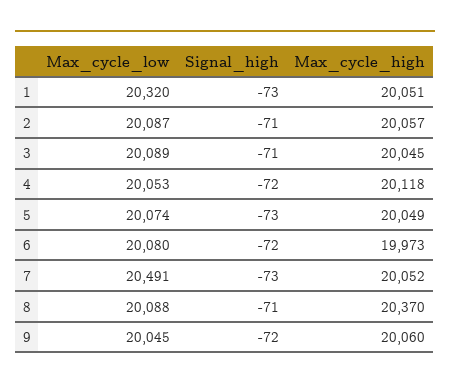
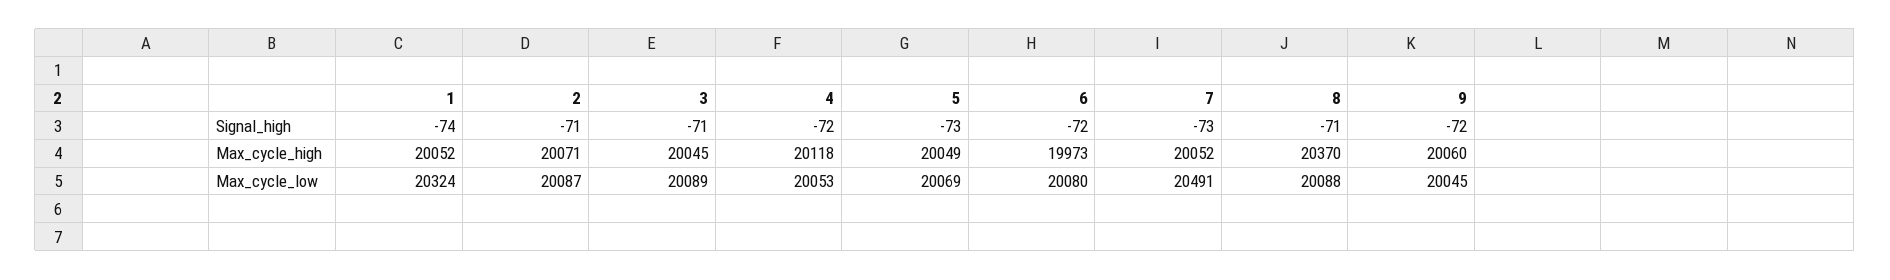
  {
    "Max_cycle_low": {
-     "1": 20320,
+     "1": 20324,
      "2": 20087,
      "3": 20089,
      "4": 20053,
-     "5": 20074,
+     "5": 20069,
      "6": 20080,
      "7": 20491,
      "8": 20088,
      "9": 20045
    },
    "Signal_high": {
-     "1": -73,
+     "1": -74,
      "2": -71,
      "3": -71,
      "4": -72,
      "5": -73,
      "6": -72,
      "7": -73,
      "8": -71,
      "9": -72
    },
    "Max_cycle_high": {
-     "1": 20051,
+     "1": 20052,
-     "2": 20057,
+     "2": 20071,
      "3": 20045,
      "4": 20118,
      "5": 20049,
      "6": 19973,
      "7": 20052,
      "8": 20370,
      "9": 20060
    }
  }

